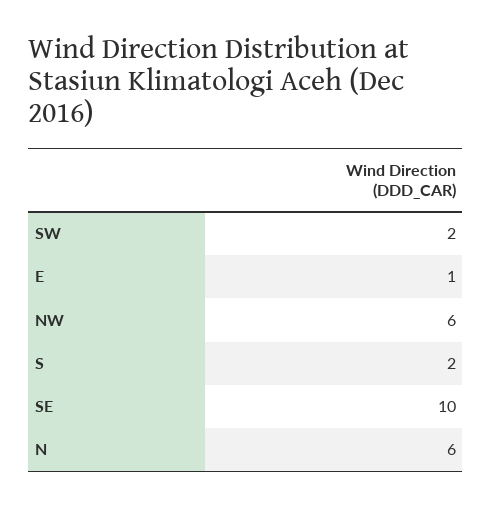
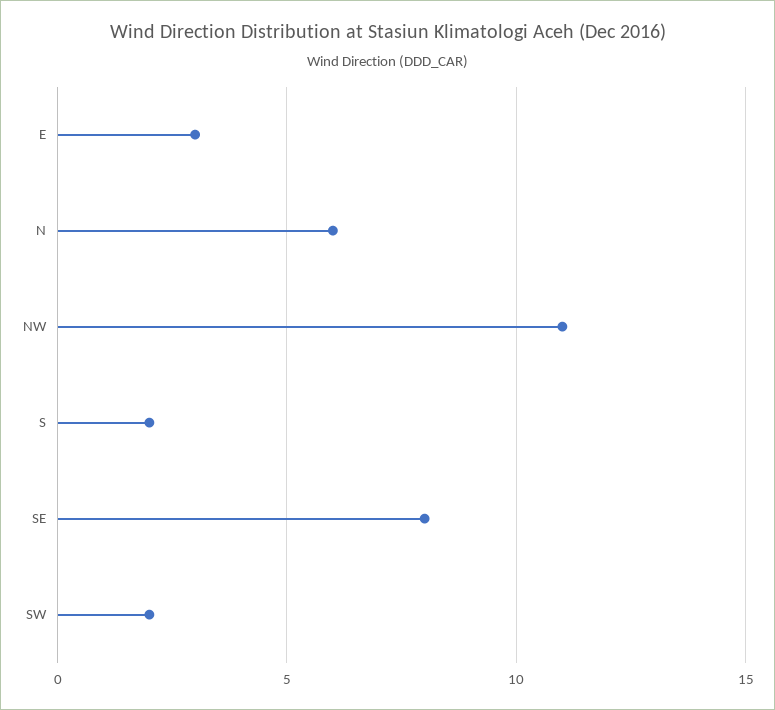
  {
    "SW": 2,
-   "E": 1,
+   "E": 3,
-   "NW": 6,
+   "NW": 11,
    "S": 2,
-   "SE": 10,
+   "SE": 8,
    "N": 6
  }

